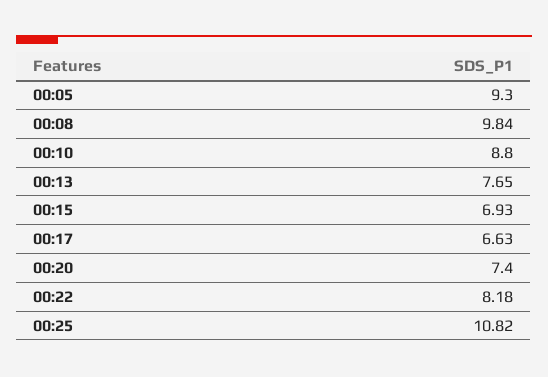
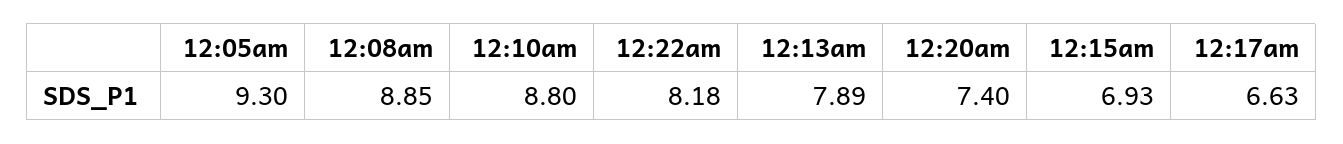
  {
    "00:05": 9.3,
-   "00:08": 9.84,
+   "00:08": 8.85,
    "00:10": 8.8,
-   "00:13": 7.65,
+   "00:13": 7.89,
    "00:15": 6.93,
    "00:17": 6.63,
    "00:20": 7.4,
-   "00:22": 8.18,
+   "00:22": 8.18
-   "00:25": 10.82
  }

